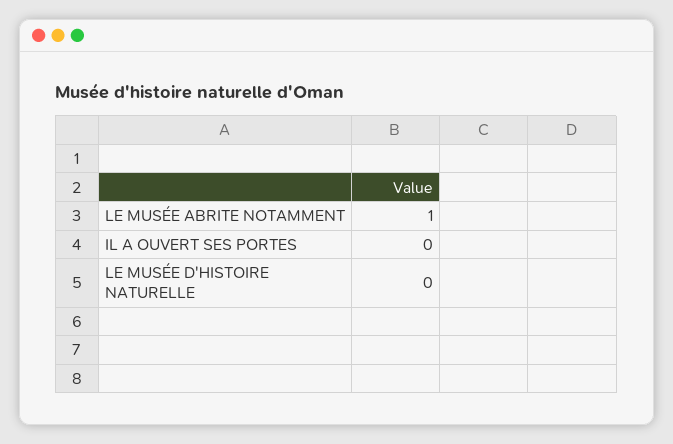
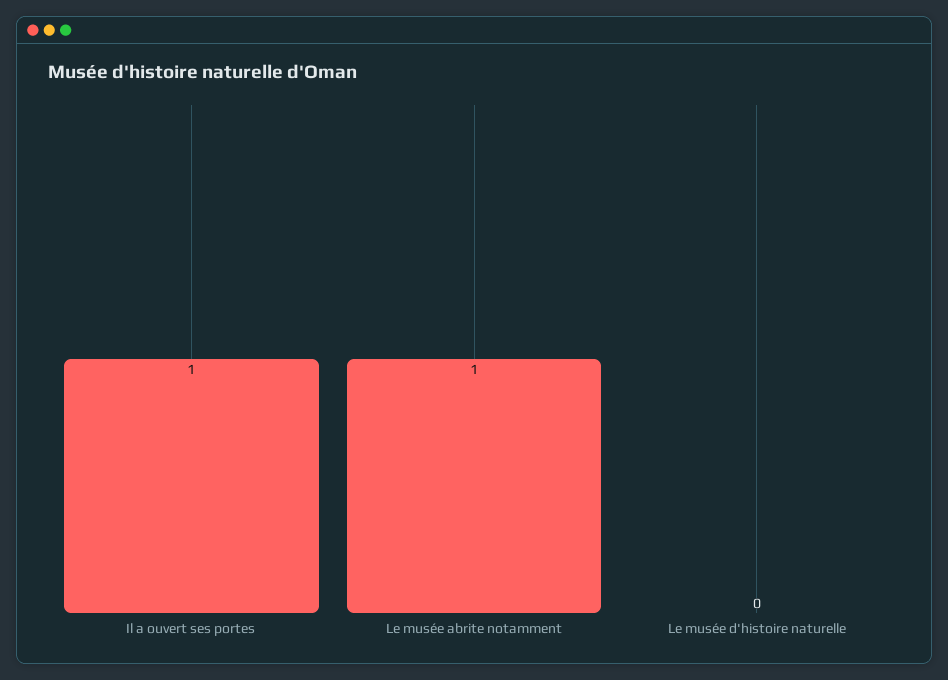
  {
    "LE MUSÉE ABRITE NOTAMMENT": 1,
-   "IL A OUVERT SES PORTES": 0,
+   "IL A OUVERT SES PORTES": 1,
    "LE MUSÉE D'HISTOIRE NATURELLE": 0
  }

